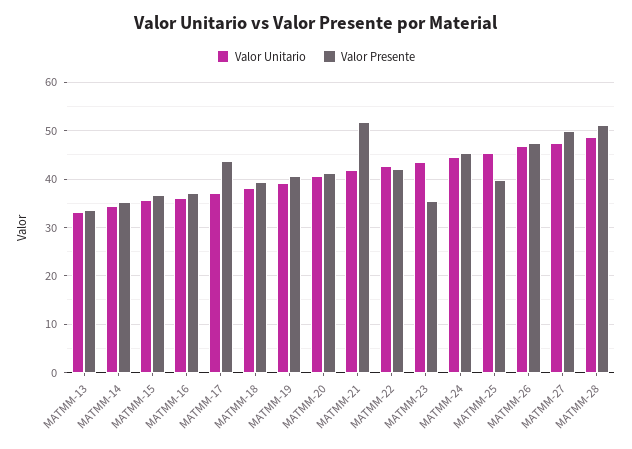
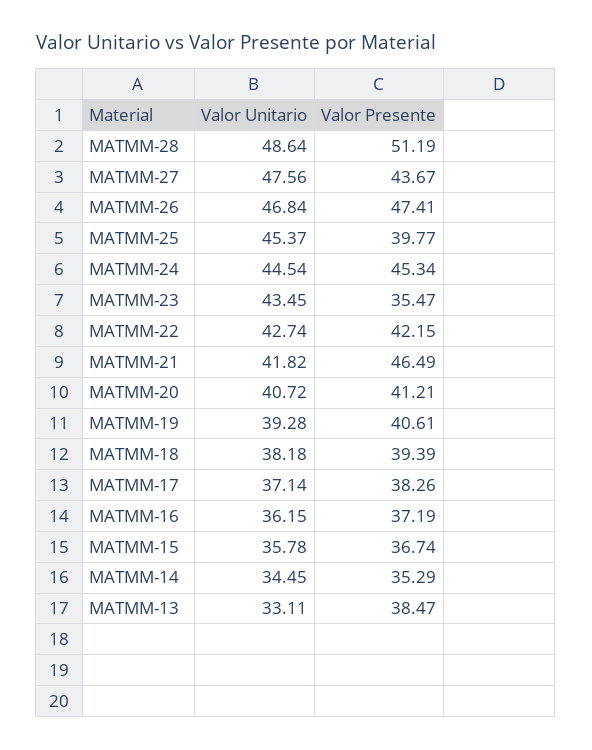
  {
    "Valor Unitario": {
      "MATMM-13": 33.11,
      "MATMM-14": 34.45,
      "MATMM-15": 35.78,
      "MATMM-16": 36.15,
      "MATMM-17": 37.14,
      "MATMM-18": 38.18,
      "MATMM-19": 39.28,
      "MATMM-20": 40.72,
      "MATMM-21": 41.82,
      "MATMM-22": 42.74,
      "MATMM-23": 43.45,
      "MATMM-24": 44.54,
      "MATMM-25": 45.37,
      "MATMM-26": 46.84,
      "MATMM-27": 47.56,
      "MATMM-28": 48.64
    },
    "Valor Presente": {
-     "MATMM-13": 34,
+     "MATMM-13": 38.47,
      "MATMM-14": 35.29,
      "MATMM-15": 36.74,
      "MATMM-16": 37.19,
-     "MATMM-17": 44,
+     "MATMM-17": 38.26,
      "MATMM-18": 39.39,
      "MATMM-19": 40.61,
      "MATMM-20": 41.21,
-     "MATMM-21": 52,
+     "MATMM-21": 46.49,
      "MATMM-22": 42.15,
      "MATMM-23": 35.47,
      "MATMM-24": 45.34,
      "MATMM-25": 39.77,
      "MATMM-26": 47.41,
-     "MATMM-27": 50,
+     "MATMM-27": 43.67,
      "MATMM-28": 51.19
    }
  }

